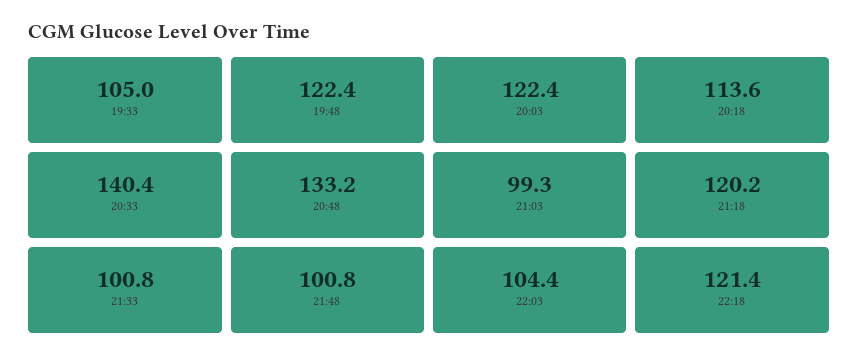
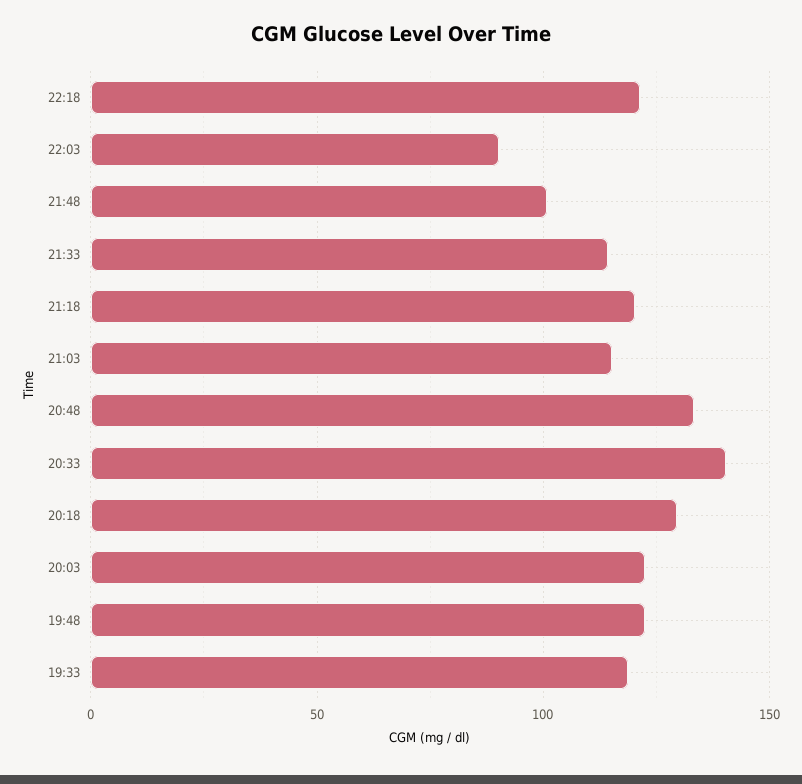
  {
-   "19:33": 105,
+   "19:33": 120,
    "19:48": 122.4,
    "20:03": 122.4,
-   "20:18": 113.6,
+   "20:18": 130,
    "20:33": 140.4,
    "20:48": 133.2,
-   "21:03": 99.3,
+   "21:03": 115,
    "21:18": 120.2,
-   "21:33": 100.8,
+   "21:33": 115,
    "21:48": 100.8,
-   "22:03": 104.4,
+   "22:03": 90,
    "22:18": 121.4
  }

